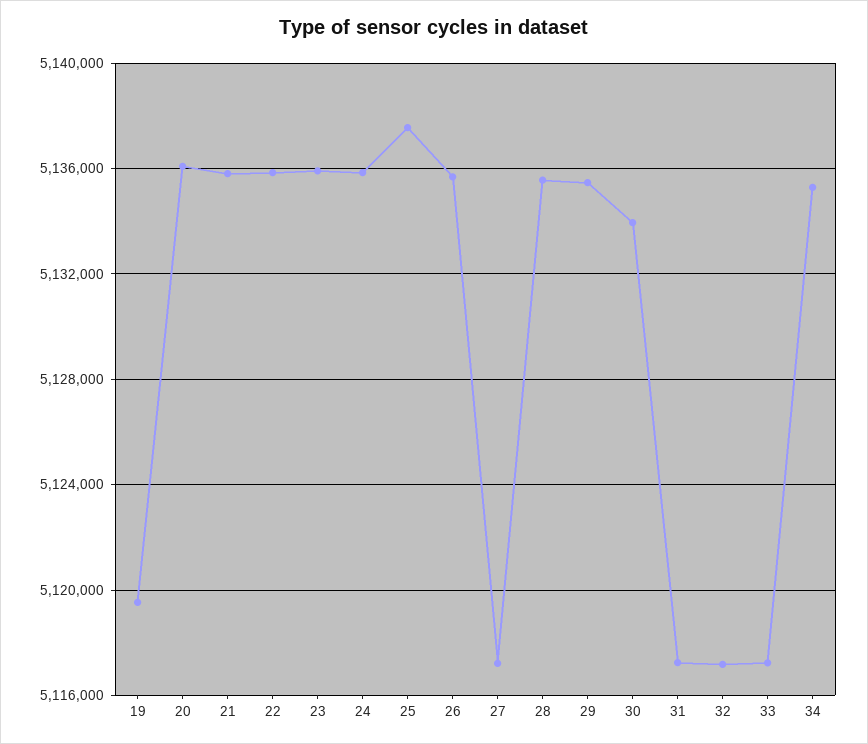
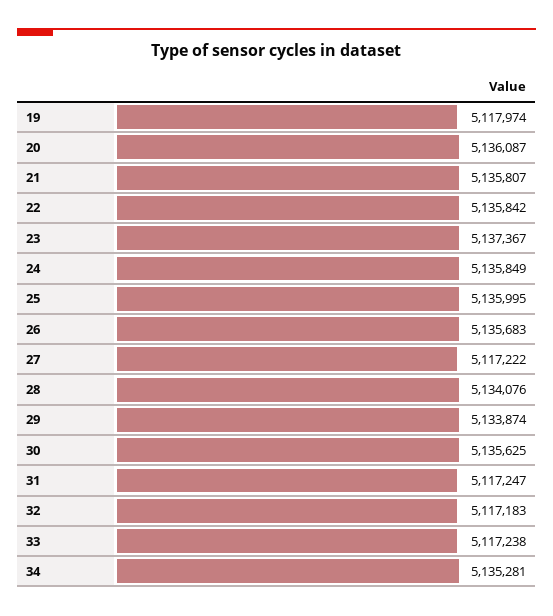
  {
-   "19": 5119500,
+   "19": 5117974,
    "20": 5136087,
    "21": 5135807,
    "22": 5135842,
-   "23": 5136000,
+   "23": 5137367,
    "24": 5135849,
-   "25": 5137500,
+   "25": 5135995,
    "26": 5135683,
    "27": 5117222,
-   "28": 5135500,
+   "28": 5134076,
-   "29": 5135500,
+   "29": 5133874,
-   "30": 5134000,
+   "30": 5135625,
    "31": 5117247,
    "32": 5117183,
    "33": 5117238,
    "34": 5135281
  }

